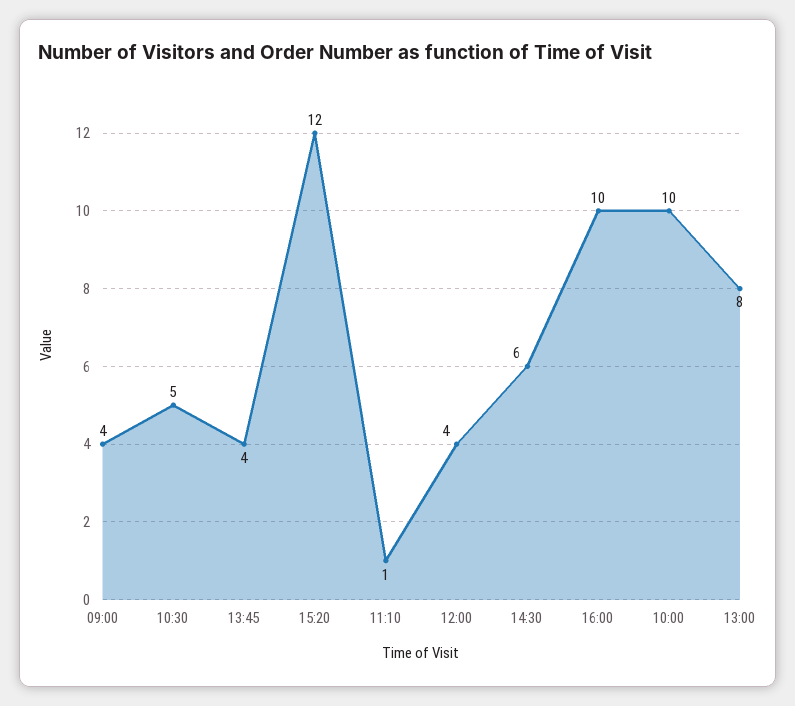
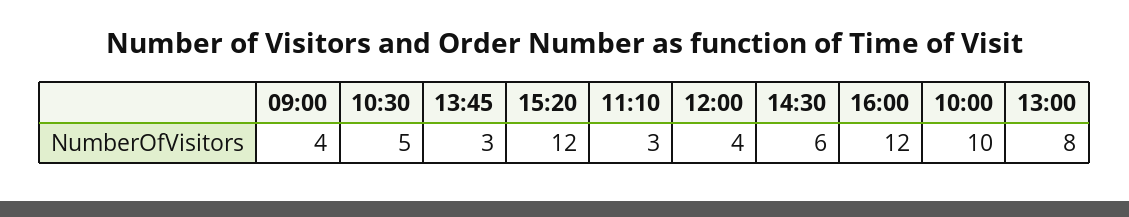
  {
    "09:00": 4,
    "10:30": 5,
-   "13:45": 4,
+   "13:45": 3,
    "15:20": 12,
-   "11:10": 1,
+   "11:10": 3,
    "12:00": 4,
    "14:30": 6,
-   "16:00": 10,
+   "16:00": 12,
    "10:00": 10,
    "13:00": 8
  }

